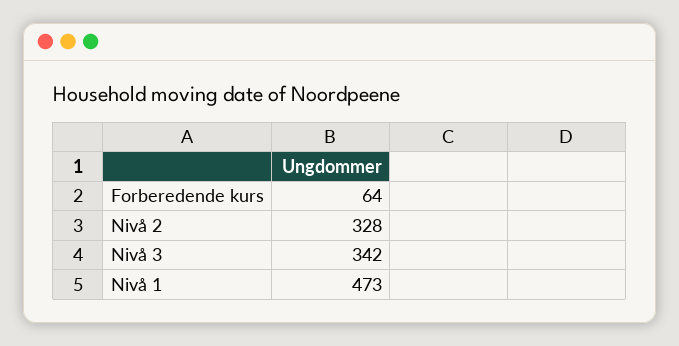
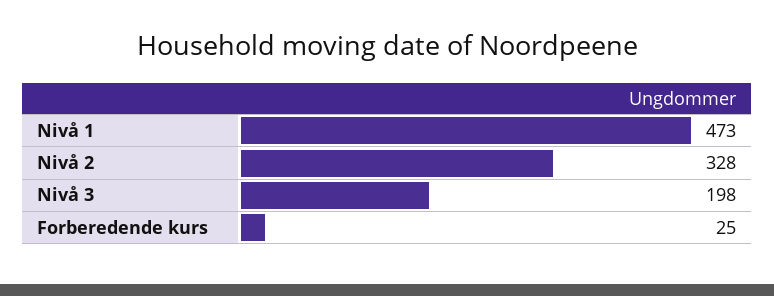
  {
-   "Forberedende kurs": 64,
+   "Forberedende kurs": 25,
    "Nivå 2": 328,
-   "Nivå 3": 342,
+   "Nivå 3": 198,
    "Nivå 1": 473
  }

